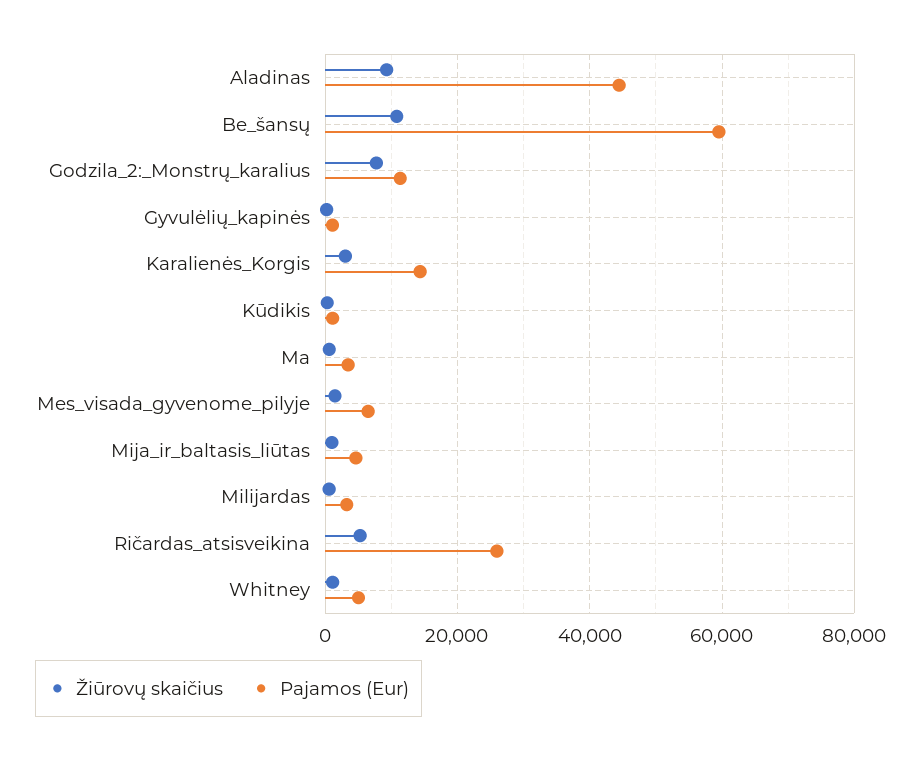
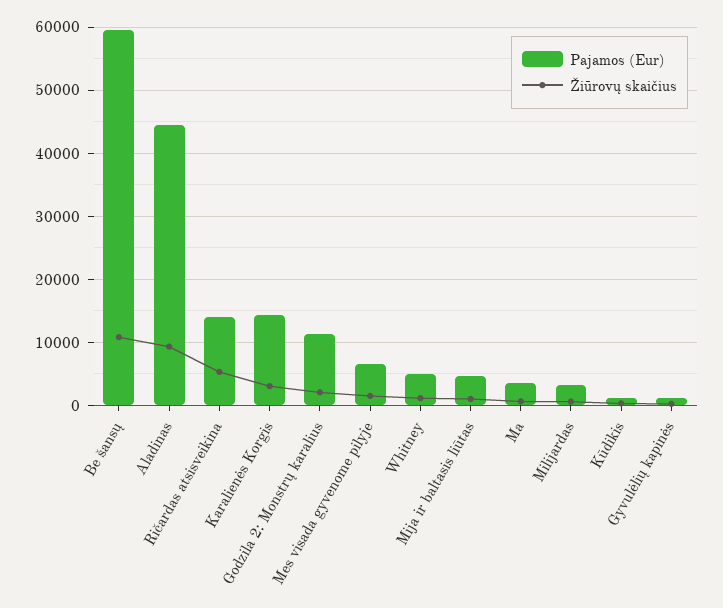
  {
    "Žiūrovų skaičius": {
      "Aladinas": 9000,
      "Be_šansų": 11000,
-     "Godzila_2:_Monstrų_karalius": 8000,
+     "Godzila_2:_Monstrų_karalius": 2000,
      "Gyvulėlių_kapinės": 0,
      "Karalienės_Korgis": 3000,
      "Kūdikis": 0,
      "Ma": 1000,
      "Mes_visada_gyvenome_pilyje": 1000,
      "Mija_ir_baltasis_liūtas": 1000,
      "Milijardas": 1000,
      "Ričardas_atsisveikina": 5000,
      "Whitney": 1000
    },
    "Pajamos (Eur)": {
      "Aladinas": 44000,
      "Be_šansų": 60000,
      "Godzila_2:_Monstrų_karalius": 11000,
      "Gyvulėlių_kapinės": 1000,
      "Karalienės_Korgis": 14000,
      "Kūdikis": 1000,
      "Ma": 3000,
      "Mes_visada_gyvenome_pilyje": 6000,
      "Mija_ir_baltasis_liūtas": 5000,
      "Milijardas": 3000,
-     "Ričardas_atsisveikina": 26000,
+     "Ričardas_atsisveikina": 14000,
      "Whitney": 5000
    }
  }

